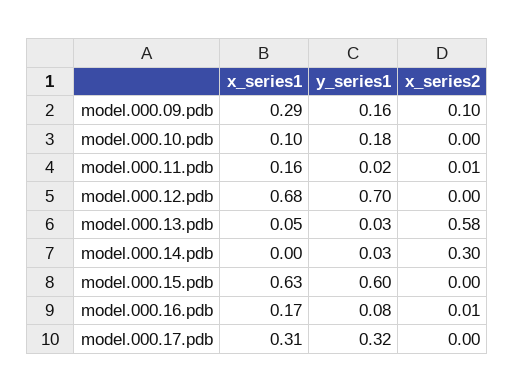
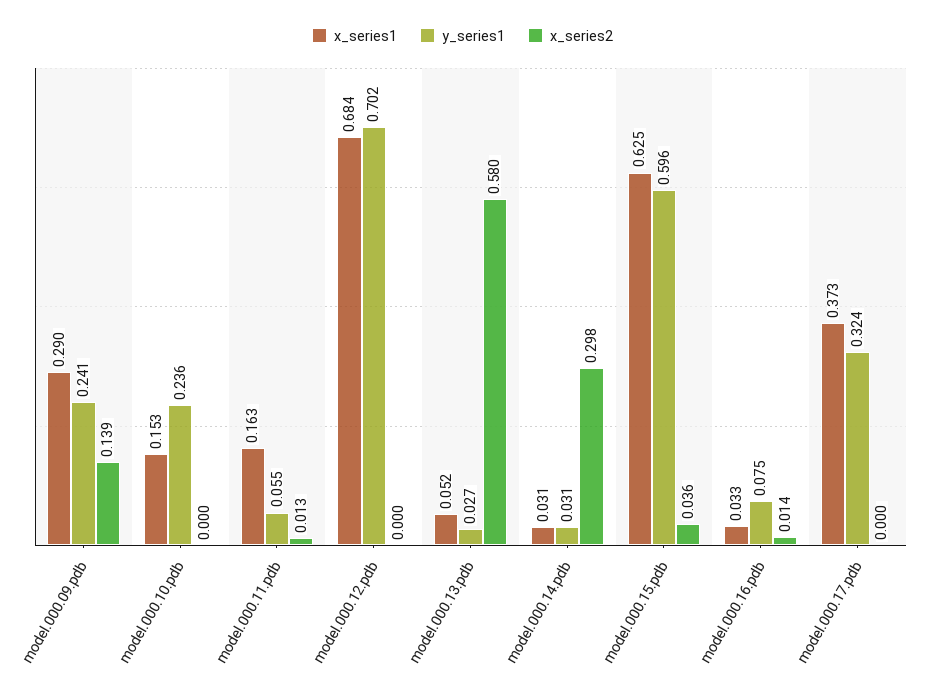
  {
    "x_series1": {
      "model.000.09.pdb": 0.29,
-     "model.000.10.pdb": 0.1,
+     "model.000.10.pdb": 0.153,
      "model.000.11.pdb": 0.163,
      "model.000.12.pdb": 0.684,
      "model.000.13.pdb": 0.052,
-     "model.000.14.pdb": 0,
+     "model.000.14.pdb": 0.031,
      "model.000.15.pdb": 0.625,
-     "model.000.16.pdb": 0.17,
+     "model.000.16.pdb": 0.033,
-     "model.000.17.pdb": 0.31
+     "model.000.17.pdb": 0.373
    },
    "y_series1": {
-     "model.000.09.pdb": 0.16,
+     "model.000.09.pdb": 0.241,
-     "model.000.10.pdb": 0.18,
+     "model.000.10.pdb": 0.236,
-     "model.000.11.pdb": 0.02,
+     "model.000.11.pdb": 0.055,
      "model.000.12.pdb": 0.702,
      "model.000.13.pdb": 0.027,
      "model.000.14.pdb": 0.031,
      "model.000.15.pdb": 0.596,
      "model.000.16.pdb": 0.075,
      "model.000.17.pdb": 0.324
    },
    "x_series2": {
-     "model.000.09.pdb": 0.1,
+     "model.000.09.pdb": 0.139,
      "model.000.10.pdb": 0,
      "model.000.11.pdb": 0.013,
      "model.000.12.pdb": 0,
      "model.000.13.pdb": 0.58,
      "model.000.14.pdb": 0.298,
-     "model.000.15.pdb": 0,
+     "model.000.15.pdb": 0.036,
      "model.000.16.pdb": 0.014,
      "model.000.17.pdb": 0
    }
  }

